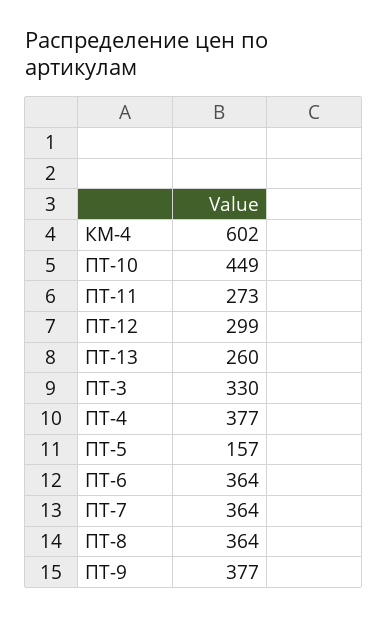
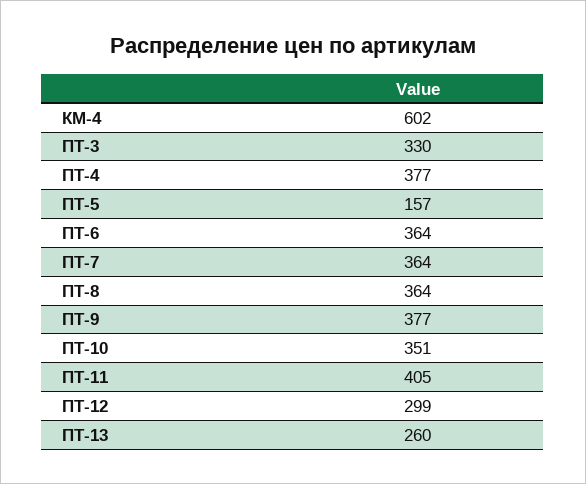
  {
    "КМ-4": 602,
-   "ПТ-10": 449,
+   "ПТ-10": 351,
-   "ПТ-11": 273,
+   "ПТ-11": 405,
    "ПТ-12": 299,
    "ПТ-13": 260,
    "ПТ-3": 330,
    "ПТ-4": 377,
    "ПТ-5": 157,
    "ПТ-6": 364,
    "ПТ-7": 364,
    "ПТ-8": 364,
    "ПТ-9": 377
  }

